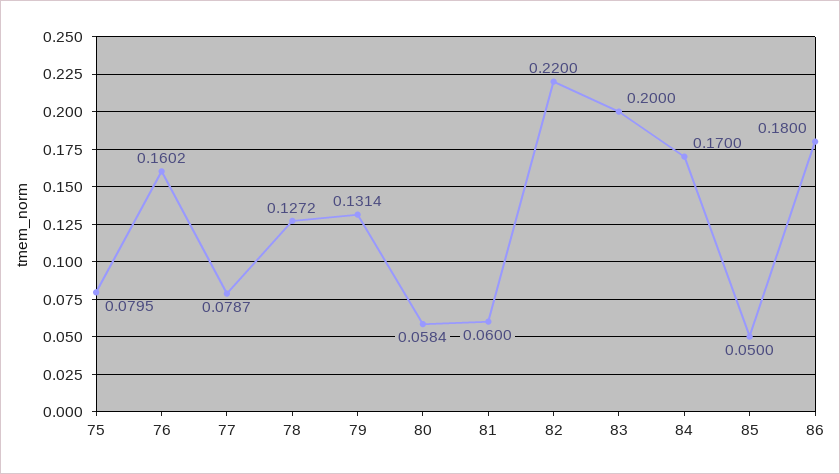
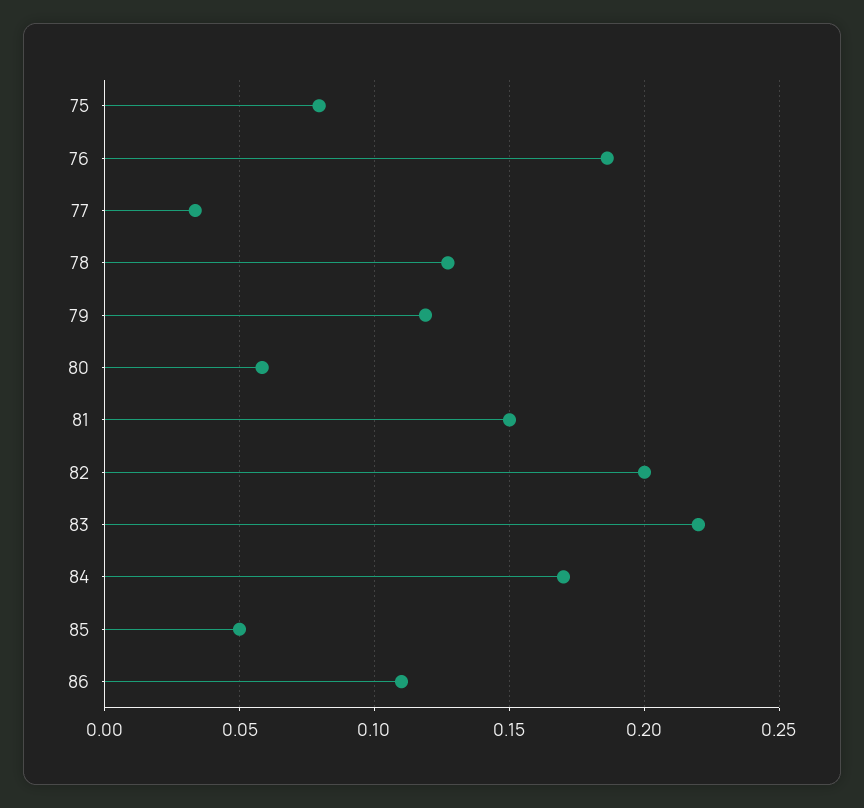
  {
    "75": 0.0795,
-   "76": 0.1602,
+   "76": 0.185,
-   "77": 0.0787,
+   "77": 0.035,
    "78": 0.1272,
-   "79": 0.1314,
+   "79": 0.12,
    "80": 0.0584,
-   "81": 0.06,
+   "81": 0.15,
-   "82": 0.22,
+   "82": 0.2,
-   "83": 0.2,
+   "83": 0.22,
    "84": 0.17,
    "85": 0.05,
-   "86": 0.18
+   "86": 0.11
  }

